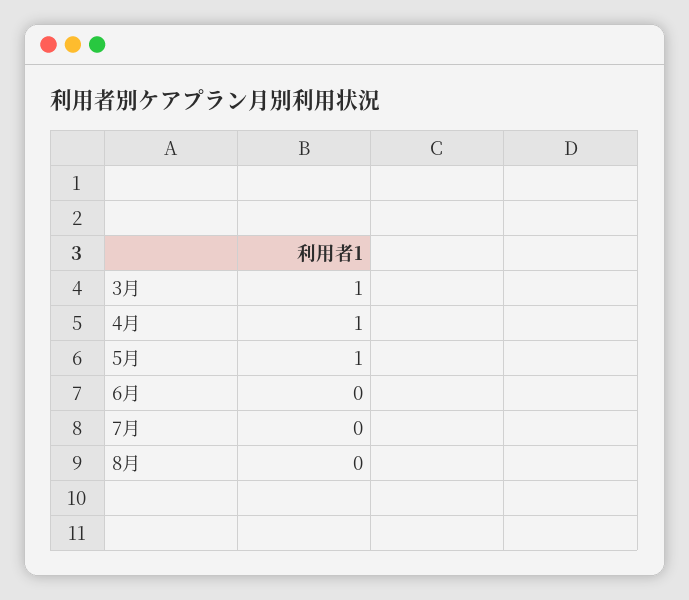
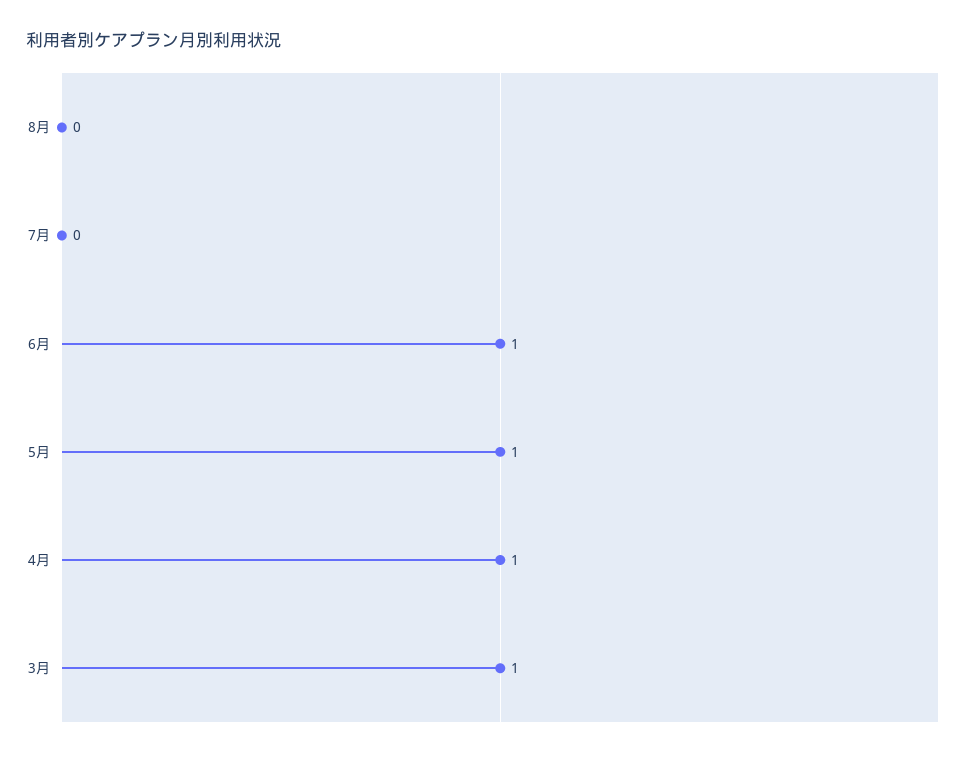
  {
    "3月": 1,
    "4月": 1,
    "5月": 1,
-   "6月": 0,
+   "6月": 1,
    "7月": 0,
    "8月": 0
  }

